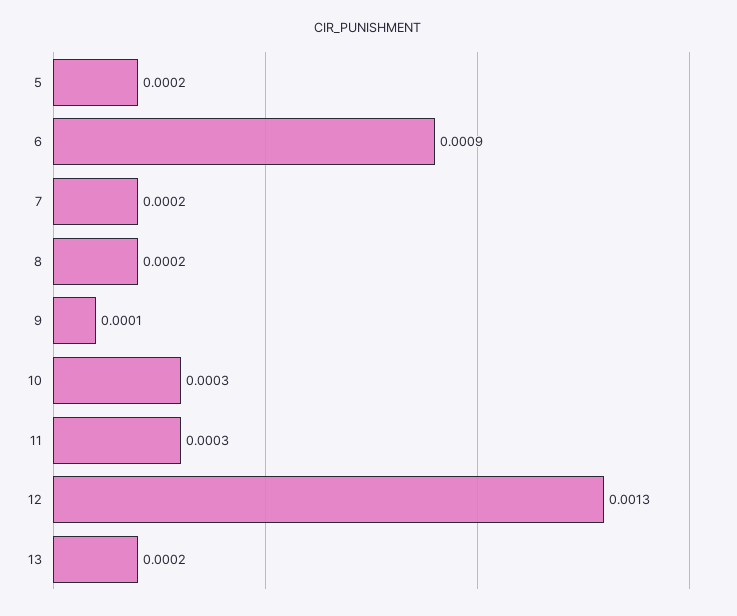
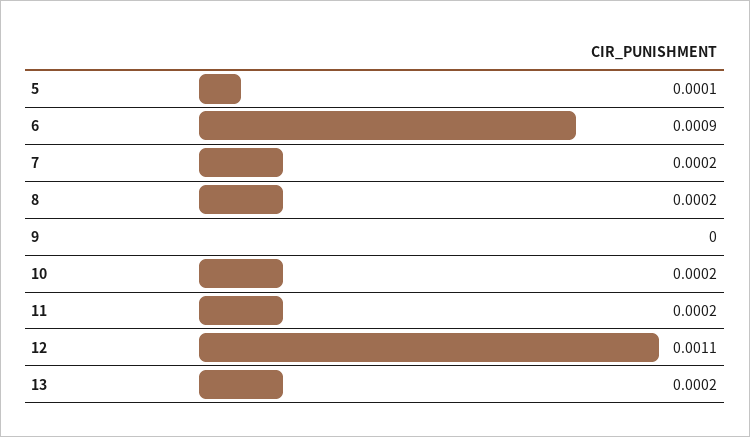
  {
-   "5": 0.0002,
+   "5": 0.0001,
    "6": 0.0009,
    "7": 0.0002,
    "8": 0.0002,
-   "9": 0.0001,
+   "9": 0,
-   "10": 0.0003,
+   "10": 0.0002,
-   "11": 0.0003,
+   "11": 0.0002,
-   "12": 0.0013,
+   "12": 0.0011,
    "13": 0.0002
  }

